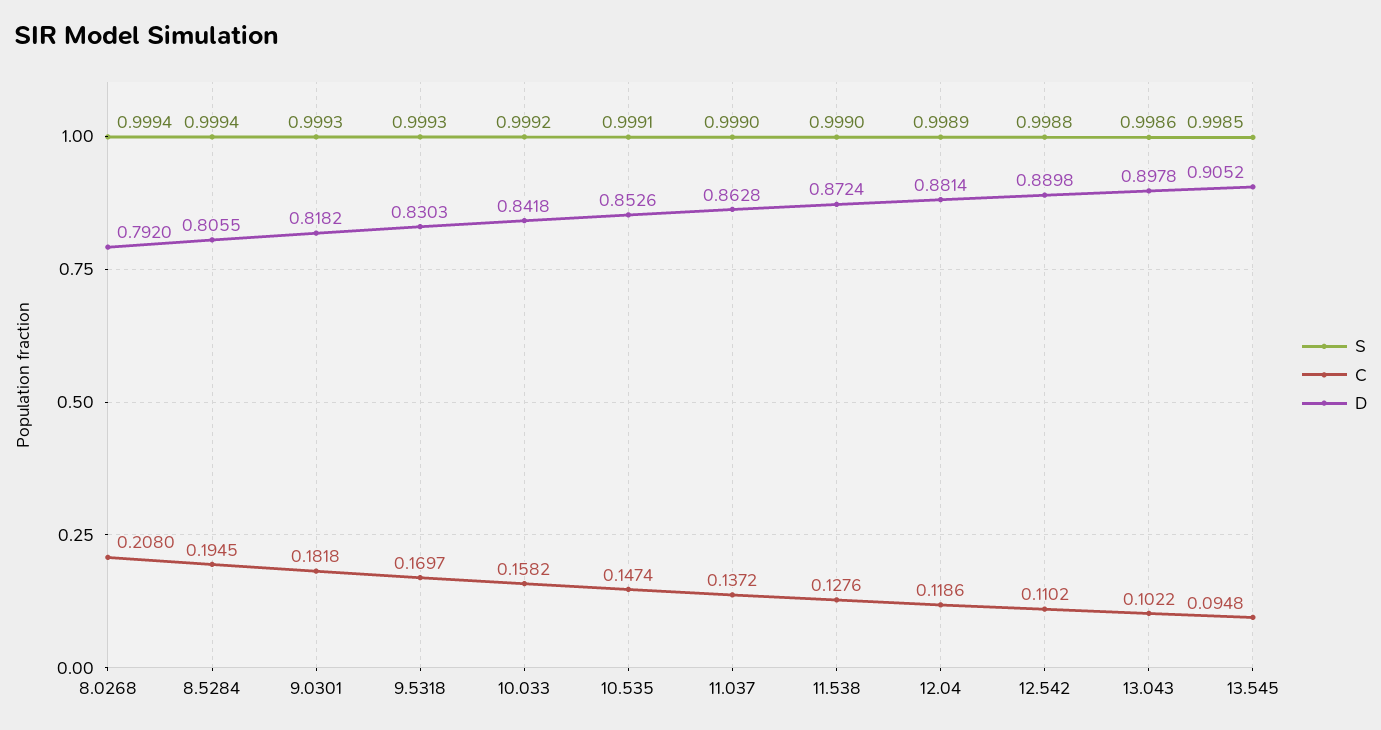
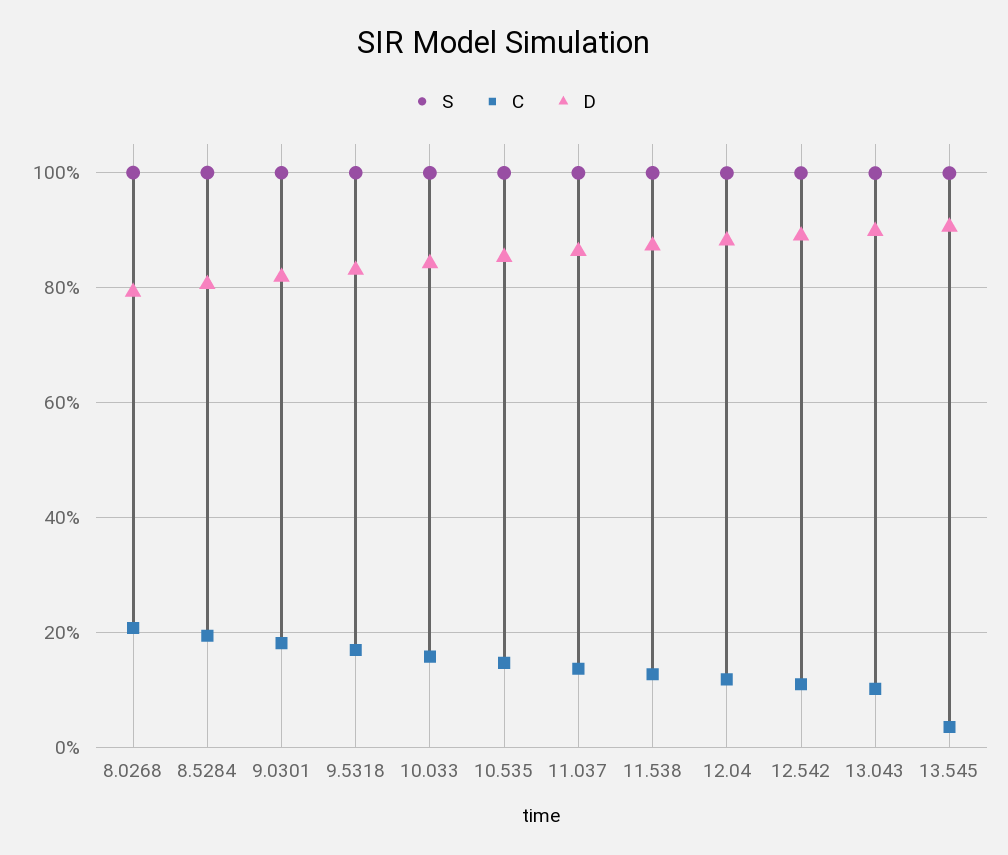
  {
    "S": {
      "8.0268": 0.9994,
      "8.5284": 0.9994,
      "9.0301": 0.9993,
      "9.5318": 0.9993,
      "10.033": 0.9992,
      "10.535": 0.9991,
      "11.037": 0.999,
      "11.538": 0.999,
      "12.04": 0.9989,
      "12.542": 0.9988,
      "13.043": 0.9986,
      "13.545": 0.9985
    },
    "C": {
      "8.0268": 0.208,
      "8.5284": 0.1945,
      "9.0301": 0.1818,
      "9.5318": 0.1697,
      "10.033": 0.1582,
      "10.535": 0.1474,
      "11.037": 0.1372,
      "11.538": 0.1276,
      "12.04": 0.1186,
      "12.542": 0.1102,
      "13.043": 0.1022,
-     "13.545": 0.0948
+     "13.545": 0.04
    },
    "D": {
      "8.0268": 0.792,
      "8.5284": 0.8055,
      "9.0301": 0.8182,
      "9.5318": 0.8303,
      "10.033": 0.8418,
      "10.535": 0.8526,
      "11.037": 0.8628,
      "11.538": 0.8724,
      "12.04": 0.8814,
      "12.542": 0.8898,
      "13.043": 0.8978,
      "13.545": 0.9052
    }
  }

